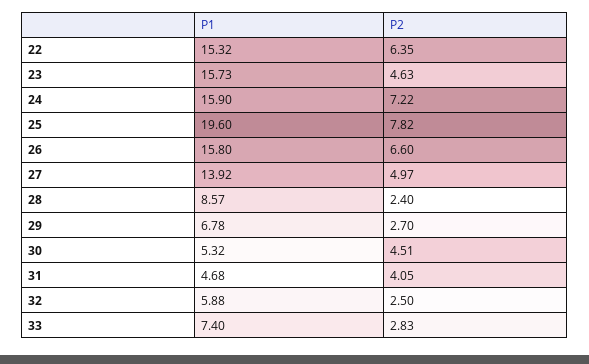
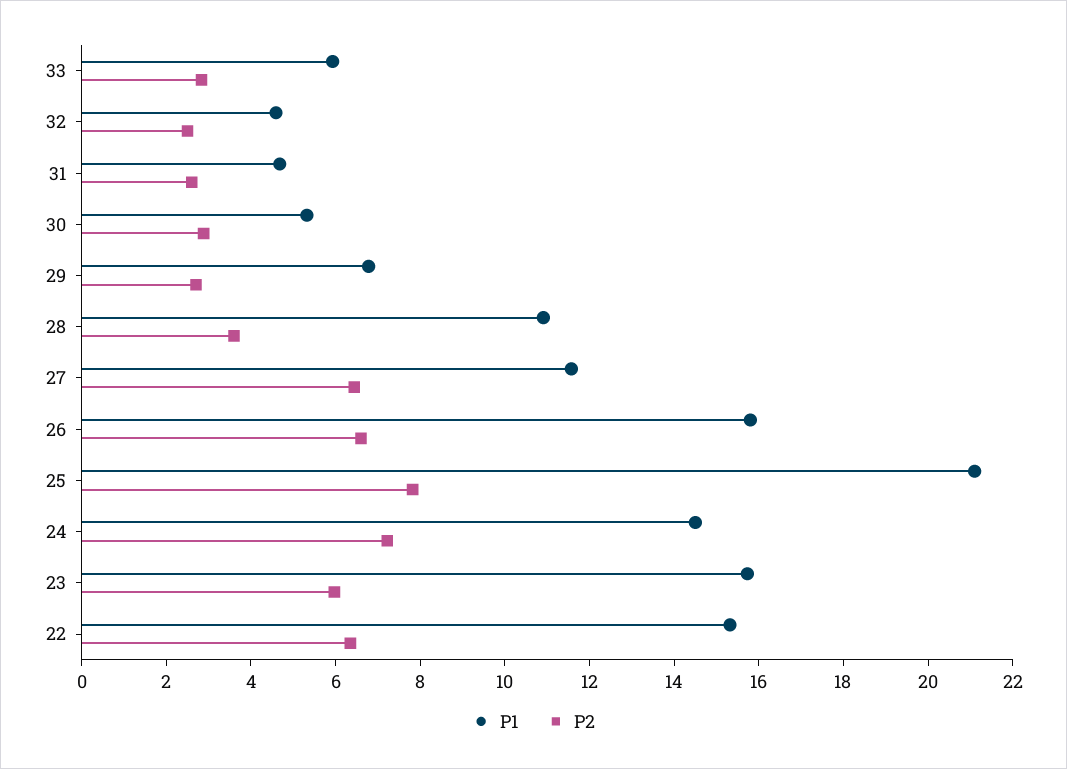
  {
    "P1": {
      "22": 15.32,
      "23": 15.73,
-     "24": 15.9,
+     "24": 14.5,
-     "25": 19.6,
+     "25": 21,
      "26": 15.8,
-     "27": 13.92,
+     "27": 11.5,
-     "28": 8.57,
+     "28": 11,
      "29": 6.78,
      "30": 5.32,
      "31": 4.68,
-     "32": 5.88,
+     "32": 4.5,
-     "33": 7.4
+     "33": 6
    },
    "P2": {
      "22": 6.35,
-     "23": 4.63,
+     "23": 6,
      "24": 7.22,
      "25": 7.82,
      "26": 6.6,
-     "27": 4.97,
+     "27": 6.5,
-     "28": 2.4,
+     "28": 3.5,
      "29": 2.7,
-     "30": 4.51,
+     "30": 3,
-     "31": 4.05,
+     "31": 2.5,
      "32": 2.5,
      "33": 2.83
    }
  }

